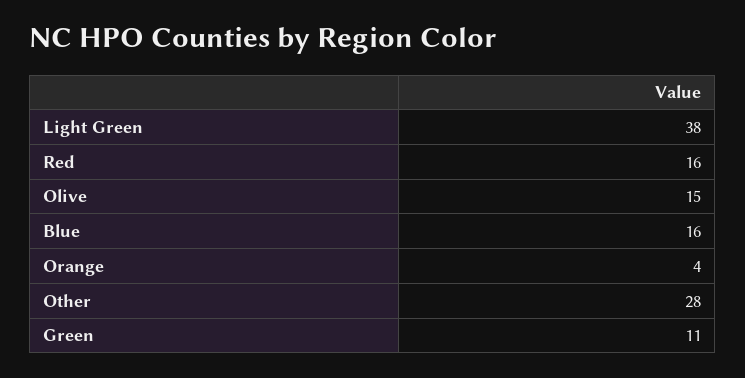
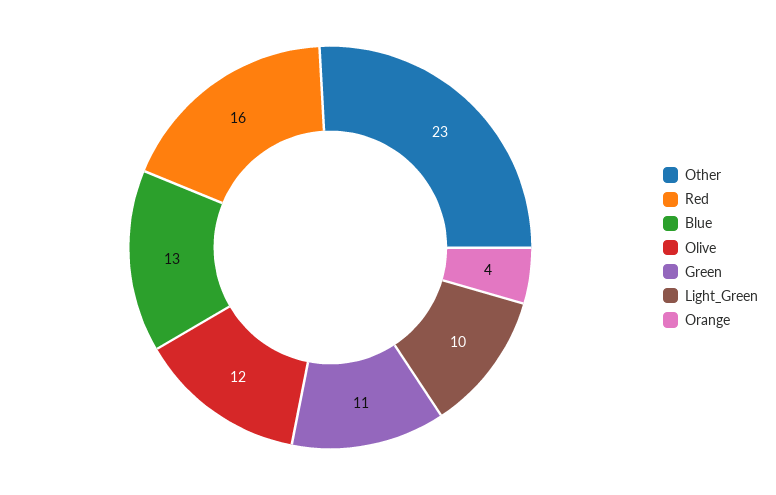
  {
-   "Light Green": 38,
+   "Light Green": 10,
    "Red": 16,
-   "Olive": 15,
+   "Olive": 12,
-   "Blue": 16,
+   "Blue": 13,
    "Orange": 4,
-   "Other": 28,
+   "Other": 23,
    "Green": 11
  }

